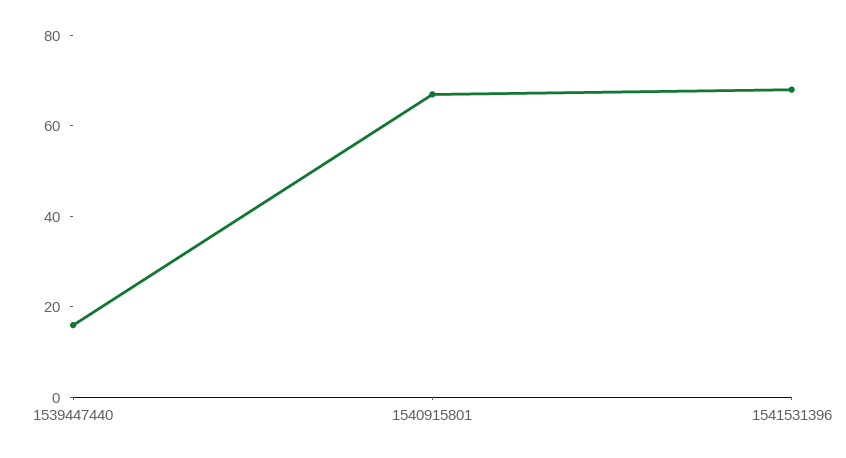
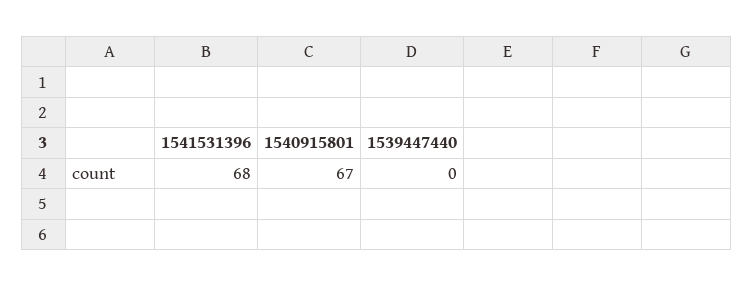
  {
-   "1539447440": 15,
+   "1539447440": 0,
    "1540915801": 67,
    "1541531396": 68
  }

